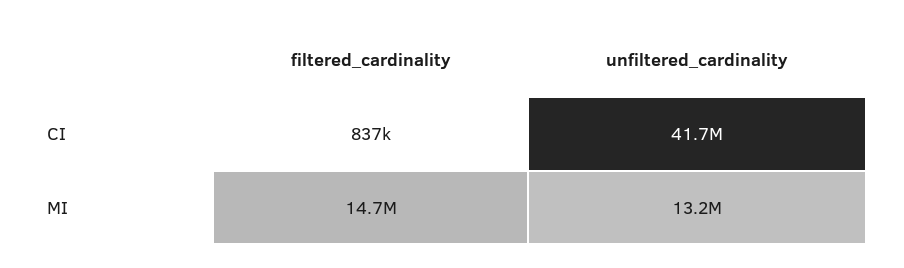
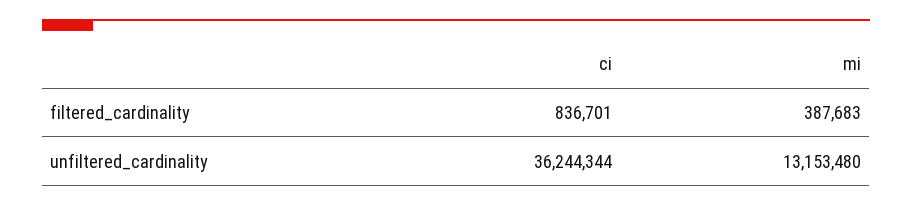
  {
    "filtered_cardinality": {
      "CI": 836701,
-     "MI": 14700000
+     "MI": 387683
    },
    "unfiltered_cardinality": {
-     "CI": 41700000,
+     "CI": 36244344,
      "MI": 13153480
    }
  }

